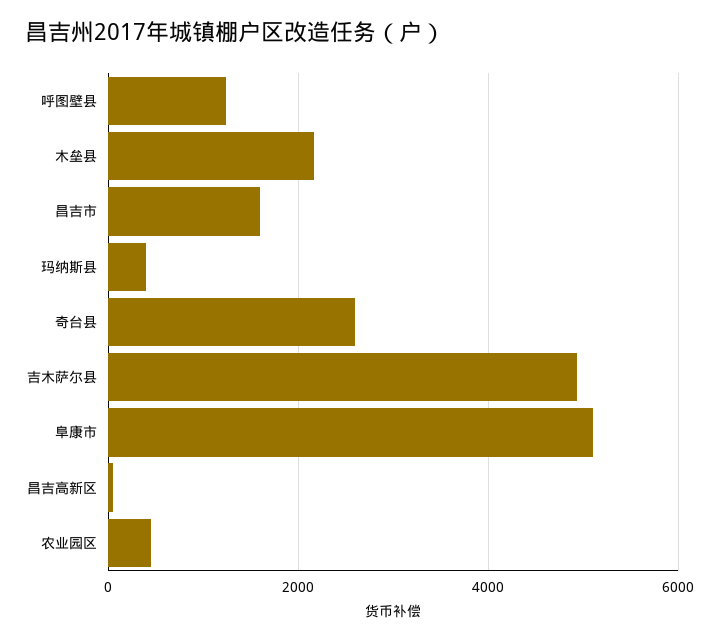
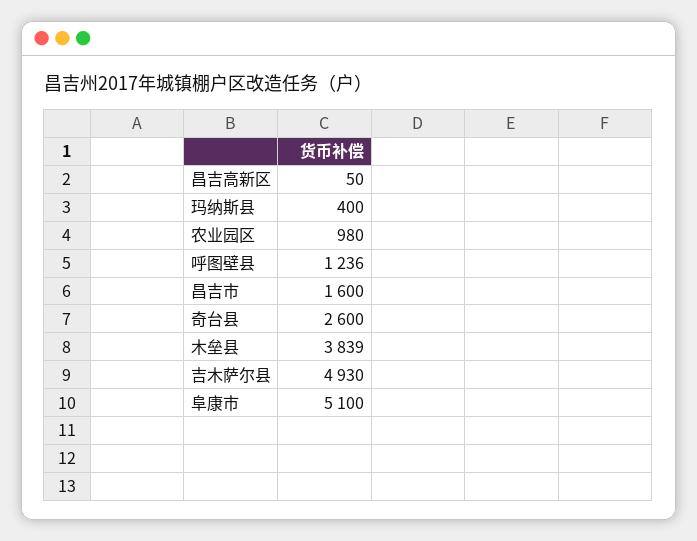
  {
    "呼图壁县": 1236,
-   "木垒县": 2200,
+   "木垒县": 3839,
    "昌吉市": 1600,
    "玛纳斯县": 400,
    "奇台县": 2600,
    "吉木萨尔县": 4930,
    "阜康市": 5100,
    "昌吉高新区": 50,
-   "农业园区": 400
+   "农业园区": 980
  }

